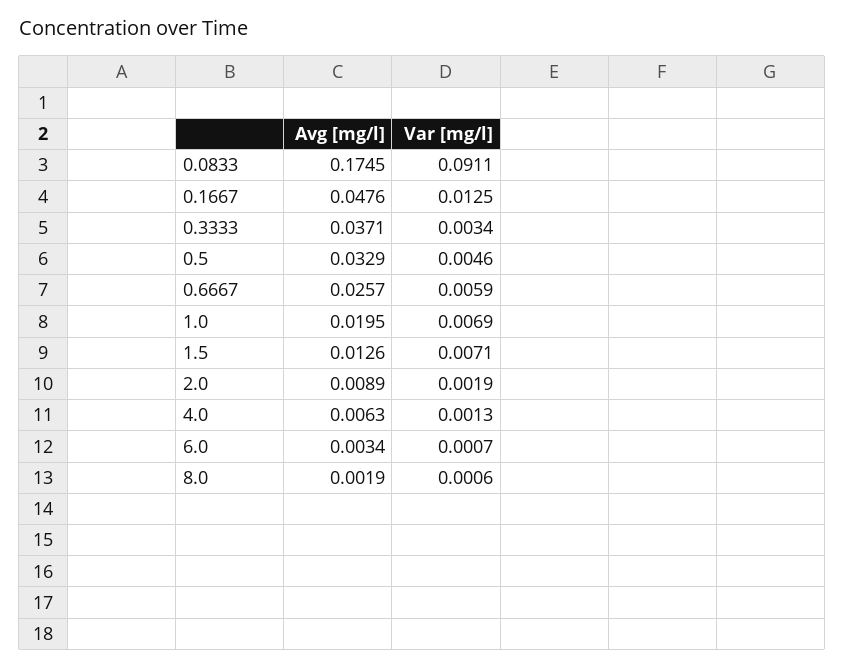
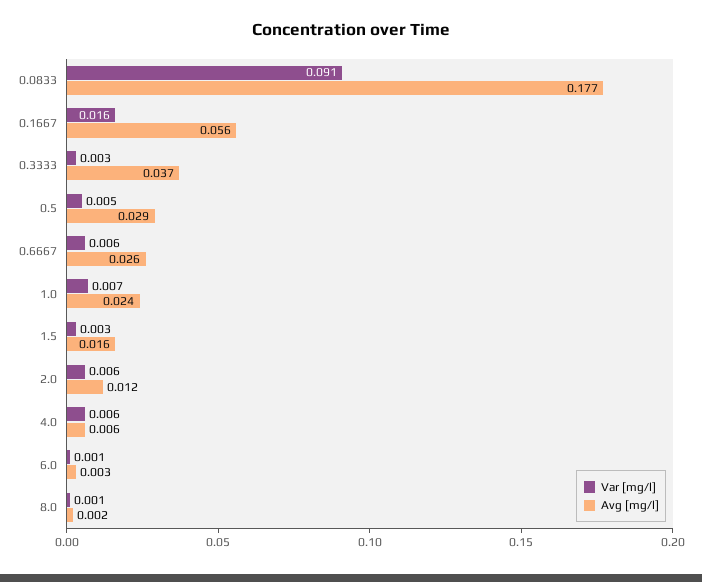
  {
    "Avg [mg/l]": {
-     "0.0833": 0.1745,
+     "0.0833": 0.177,
-     "0.1667": 0.0476,
+     "0.1667": 0.056,
      "0.3333": 0.0371,
-     "0.5": 0.0329,
+     "0.5": 0.029,
      "0.6667": 0.0257,
-     "1.0": 0.0195,
+     "1.0": 0.024,
-     "1.5": 0.0126,
+     "1.5": 0.016,
-     "2.0": 0.0089,
+     "2.0": 0.012,
      "4.0": 0.0063,
      "6.0": 0.0034,
      "8.0": 0.0019
    },
    "Var [mg/l]": {
      "0.0833": 0.0911,
-     "0.1667": 0.0125,
+     "0.1667": 0.016,
      "0.3333": 0.0034,
      "0.5": 0.0046,
      "0.6667": 0.0059,
      "1.0": 0.0069,
-     "1.5": 0.0071,
+     "1.5": 0.003,
-     "2.0": 0.0019,
+     "2.0": 0.006,
-     "4.0": 0.0013,
+     "4.0": 0.006,
      "6.0": 0.0007,
      "8.0": 0.0006
    }
  }

